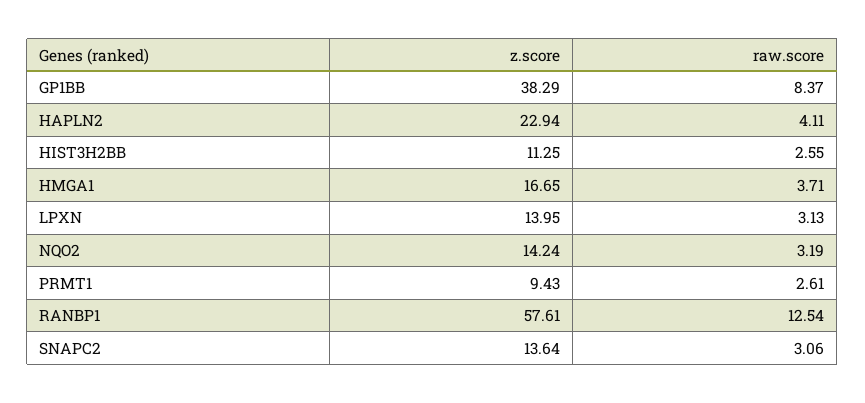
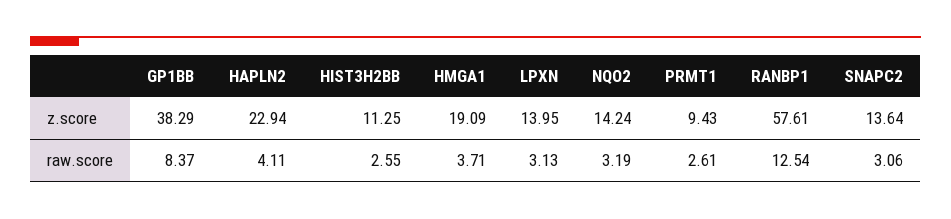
  {
    "z.score": {
      "GP1BB": 38.29,
      "HAPLN2": 22.94,
      "HIST3H2BB": 11.25,
-     "HMGA1": 16.65,
+     "HMGA1": 19.09,
      "LPXN": 13.95,
      "NQO2": 14.24,
      "PRMT1": 9.43,
      "RANBP1": 57.61,
      "SNAPC2": 13.64
    },
    "raw.score": {
      "GP1BB": 8.37,
      "HAPLN2": 4.11,
      "HIST3H2BB": 2.55,
      "HMGA1": 3.71,
      "LPXN": 3.13,
      "NQO2": 3.19,
      "PRMT1": 2.61,
      "RANBP1": 12.54,
      "SNAPC2": 3.06
    }
  }

